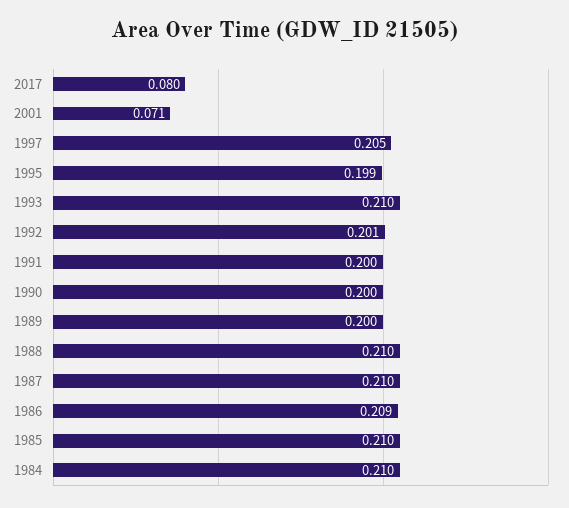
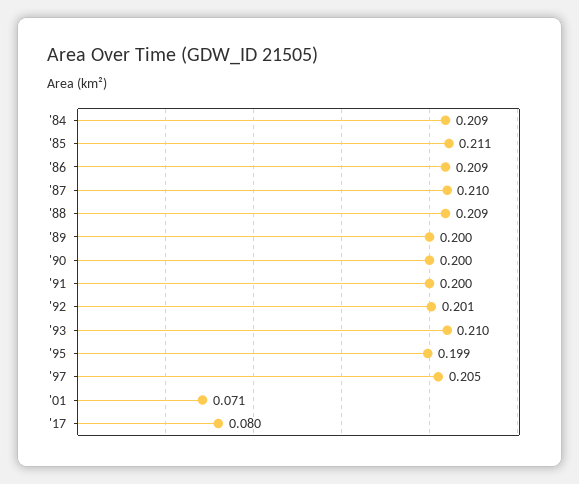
  {
    "2017": 0.08,
    "2001": 0.071,
    "1997": 0.205,
    "1995": 0.199,
    "1993": 0.21,
    "1992": 0.201,
    "1991": 0.2,
    "1990": 0.2,
    "1989": 0.2,
-   "1988": 0.21,
+   "1988": 0.209,
    "1987": 0.21,
    "1986": 0.209,
-   "1985": 0.21,
+   "1985": 0.211,
-   "1984": 0.21
+   "1984": 0.209
  }

